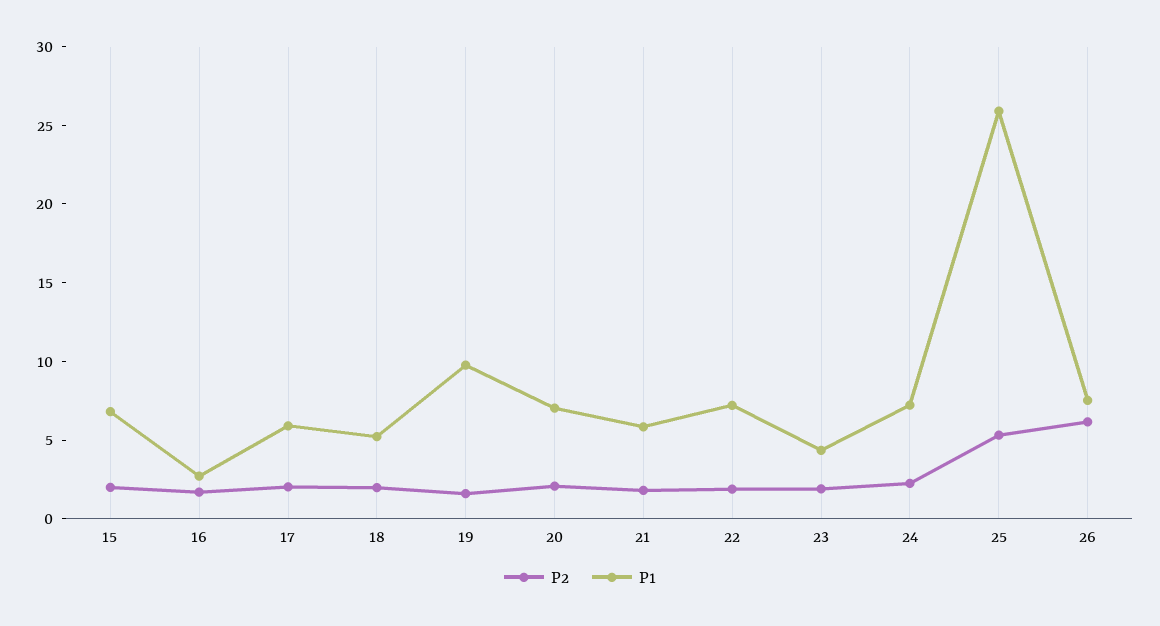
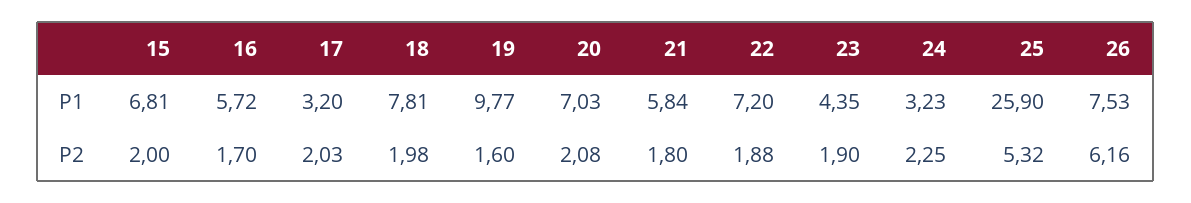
  {
    "P2": {
      "15": 2,
      "16": 1.7,
      "17": 2.03,
      "18": 1.98,
      "19": 1.6,
      "20": 2.08,
      "21": 1.8,
      "22": 1.88,
      "23": 1.9,
      "24": 2.25,
      "25": 5.32,
      "26": 6.16
    },
    "P1": {
      "15": 6.81,
-     "16": 3,
+     "16": 5.72,
-     "17": 6,
+     "17": 3.2,
-     "18": 5,
+     "18": 7.81,
      "19": 9.77,
      "20": 7.03,
      "21": 5.84,
      "22": 7.2,
      "23": 4.35,
-     "24": 7,
+     "24": 3.23,
      "25": 25.9,
      "26": 7.53
    }
  }

